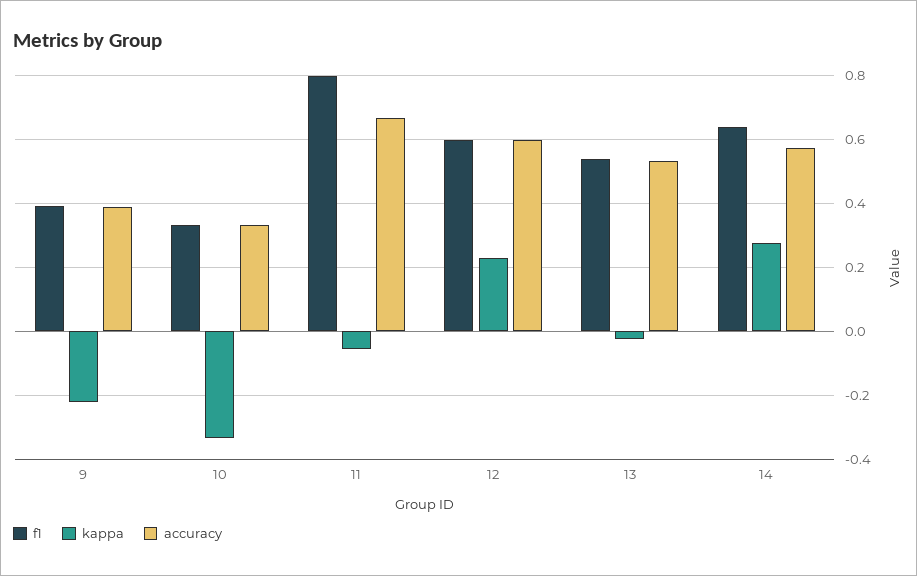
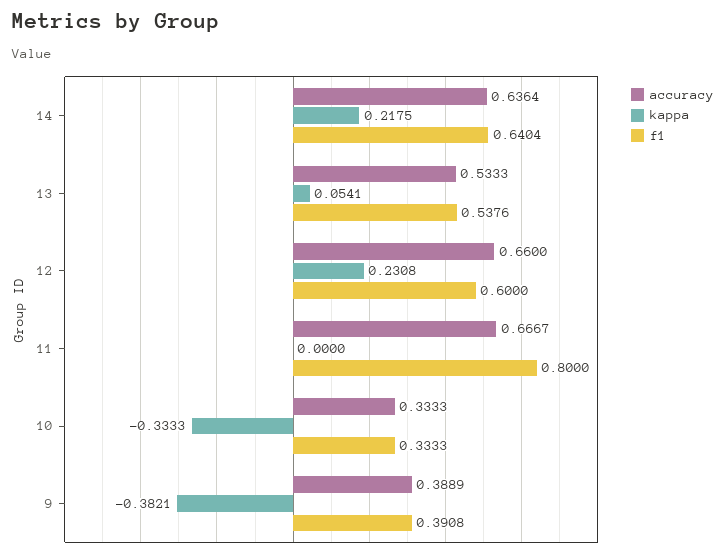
  {
    "f1": {
      "9": 0.3908,
      "10": 0.3333,
      "11": 0.8,
      "12": 0.6,
      "13": 0.5376,
      "14": 0.6404
    },
    "kappa": {
-     "9": -0.22,
+     "9": -0.3821,
      "10": -0.3333,
-     "11": -0.06,
+     "11": 0,
      "12": 0.2308,
-     "13": -0.02,
+     "13": 0.0541,
-     "14": 0.28
+     "14": 0.2175
    },
    "accuracy": {
      "9": 0.3889,
      "10": 0.3333,
      "11": 0.6667,
-     "12": 0.6,
+     "12": 0.66,
      "13": 0.5333,
-     "14": 0.58
+     "14": 0.6364
    }
  }

